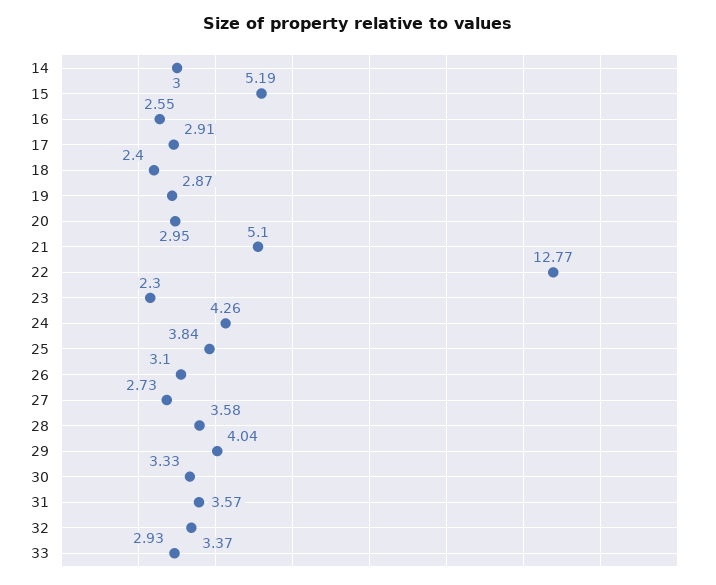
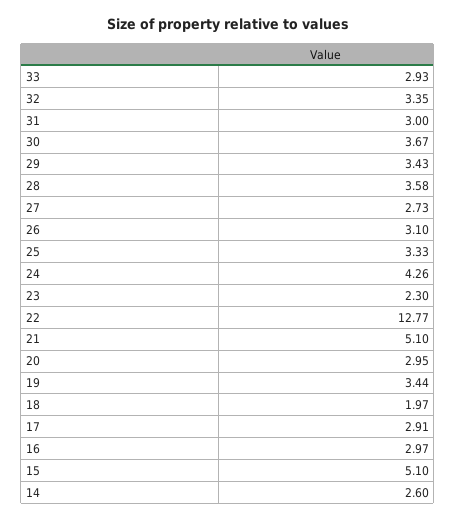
  {
-   "14": 3,
+   "14": 2.6,
-   "15": 5.19,
+   "15": 5.1,
-   "16": 2.55,
+   "16": 2.97,
    "17": 2.91,
-   "18": 2.4,
+   "18": 1.97,
-   "19": 2.87,
+   "19": 3.44,
    "20": 2.95,
    "21": 5.1,
    "22": 12.77,
    "23": 2.3,
    "24": 4.26,
-   "25": 3.84,
+   "25": 3.33,
    "26": 3.1,
    "27": 2.73,
    "28": 3.58,
-   "29": 4.04,
+   "29": 3.43,
-   "30": 3.33,
+   "30": 3.67,
-   "31": 3.57,
+   "31": 3,
-   "32": 3.37,
+   "32": 3.35,
    "33": 2.93
  }

